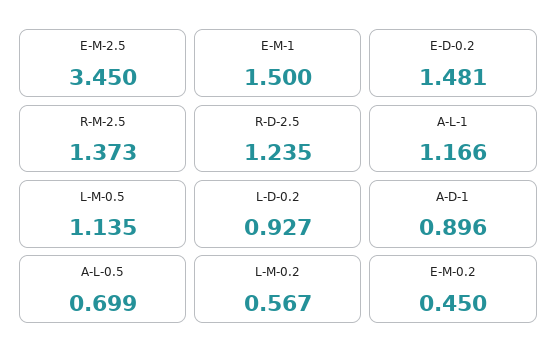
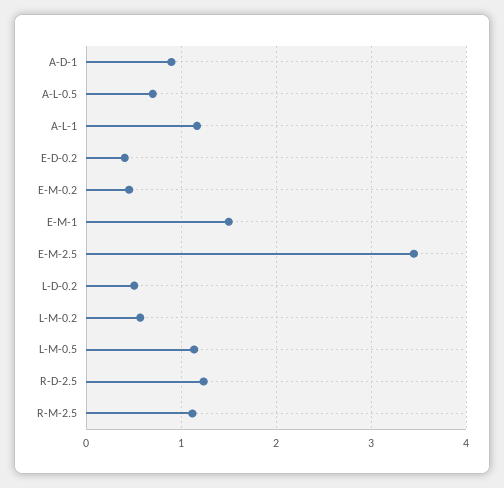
  {
    "E-M-2.5": 3.45,
    "E-M-1": 1.5,
-   "E-D-0.2": 1.481,
+   "E-D-0.2": 0.4,
-   "R-M-2.5": 1.373,
+   "R-M-2.5": 1.1,
    "R-D-2.5": 1.235,
    "A-L-1": 1.166,
    "L-M-0.5": 1.135,
-   "L-D-0.2": 0.927,
+   "L-D-0.2": 0.5,
    "A-D-1": 0.896,
    "A-L-0.5": 0.699,
    "L-M-0.2": 0.567,
    "E-M-0.2": 0.45
  }

